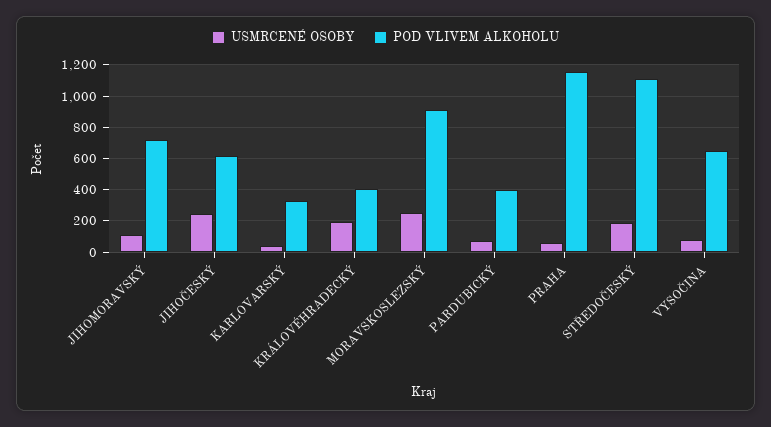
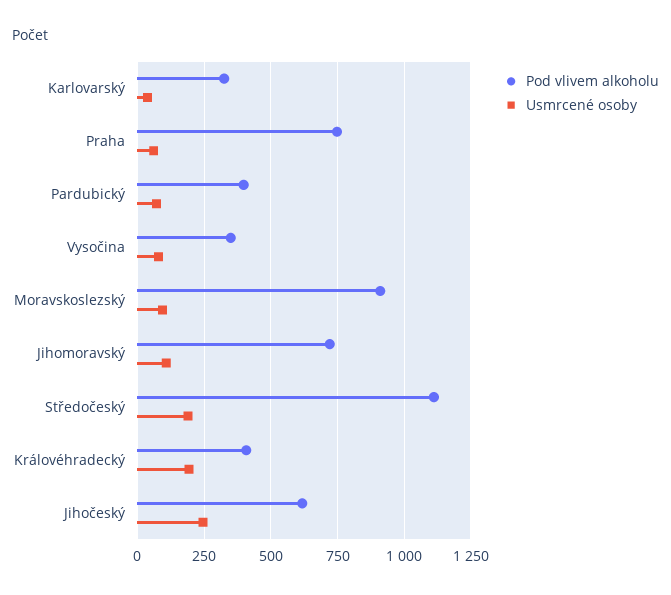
  {
    "USMRCENÉ OSOBY": {
      "JIHOMORAVSKÝ": 100,
      "JIHOČESKÝ": 250,
      "KARLOVARSKÝ": 50,
      "KRÁLOVÉHRADECKÝ": 200,
-     "MORAVSKOSLEZSKÝ": 250,
+     "MORAVSKOSLEZSKÝ": 100,
      "PARDUBICKÝ": 75,
      "PRAHA": 50,
      "STŘEDOČESKÝ": 200,
      "VYSOČINA": 75
    },
    "POD VLIVEM ALKOHOLU": {
      "JIHOMORAVSKÝ": 725,
      "JIHOČESKÝ": 625,
      "KARLOVARSKÝ": 325,
      "KRÁLOVÉHRADECKÝ": 400,
      "MORAVSKOSLEZSKÝ": 900,
      "PARDUBICKÝ": 400,
-     "PRAHA": 1150,
+     "PRAHA": 750,
      "STŘEDOČESKÝ": 1100,
-     "VYSOČINA": 650
+     "VYSOČINA": 350
    }
  }

